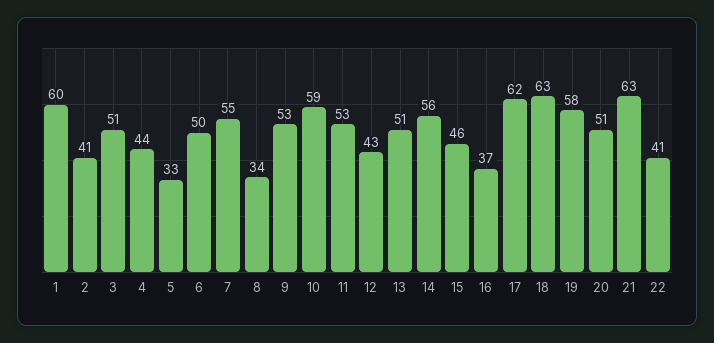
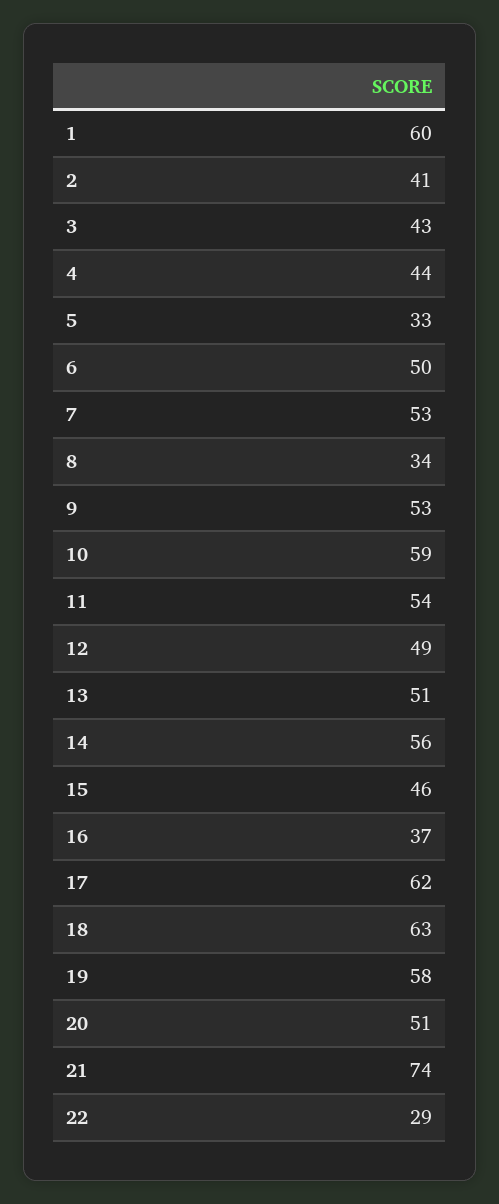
  {
    "1": 60,
    "2": 41,
-   "3": 51,
+   "3": 43,
    "4": 44,
    "5": 33,
    "6": 50,
-   "7": 55,
+   "7": 53,
    "8": 34,
    "9": 53,
    "10": 59,
-   "11": 53,
+   "11": 54,
-   "12": 43,
+   "12": 49,
    "13": 51,
    "14": 56,
    "15": 46,
    "16": 37,
    "17": 62,
    "18": 63,
    "19": 58,
    "20": 51,
-   "21": 63,
+   "21": 74,
-   "22": 41
+   "22": 29
  }

